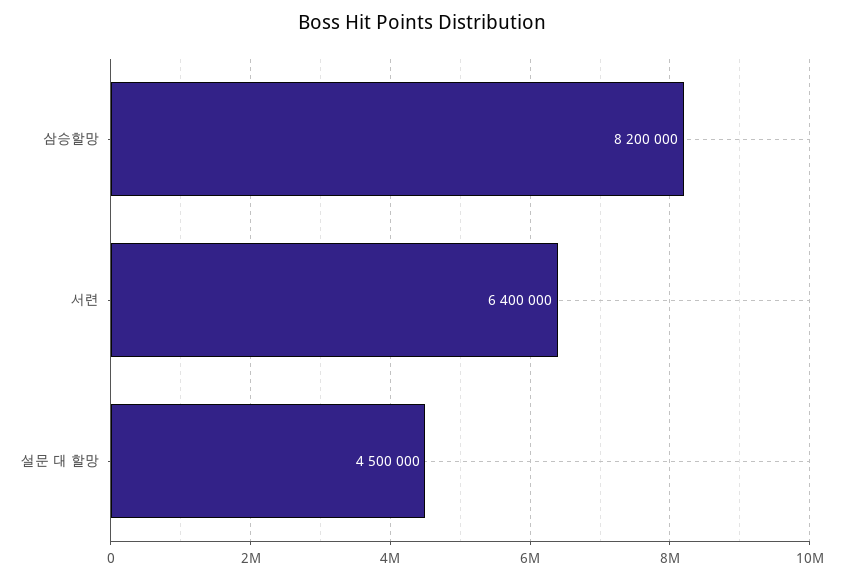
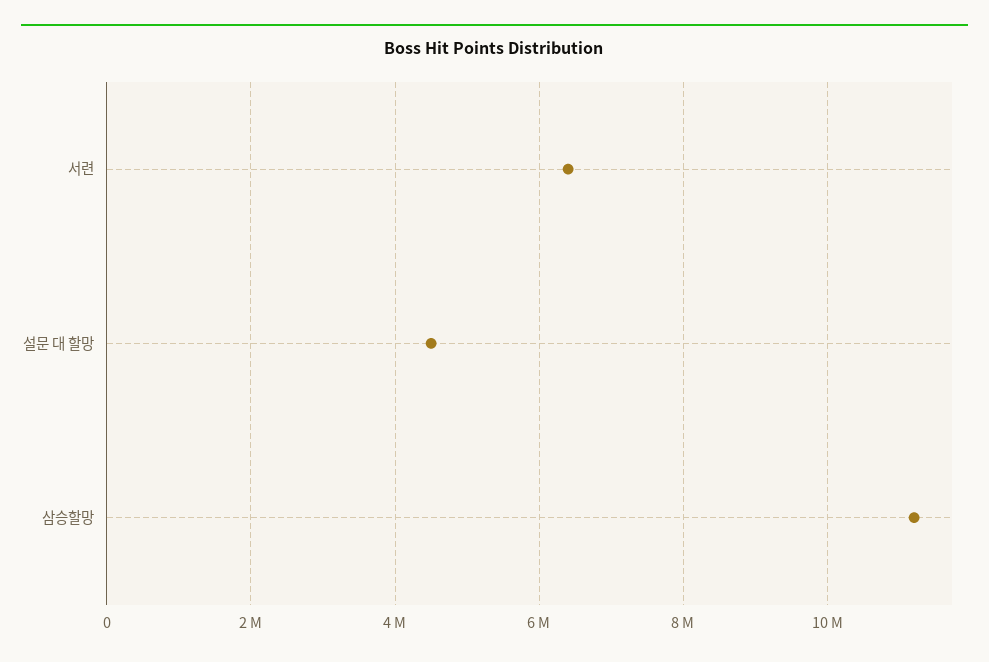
  {
-   "삼승할망": 8200000,
+   "삼승할망": 11200000,
    "서련": 6400000,
    "설문 대 할망": 4500000
  }

